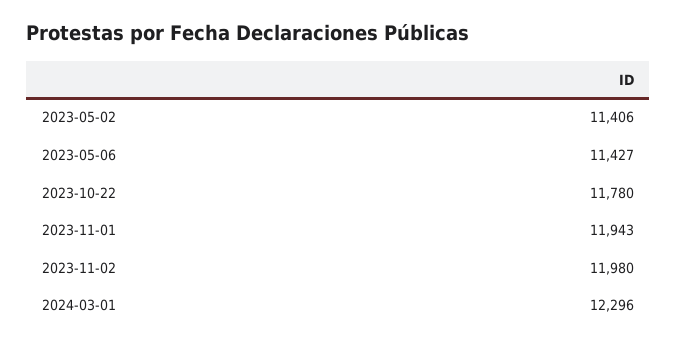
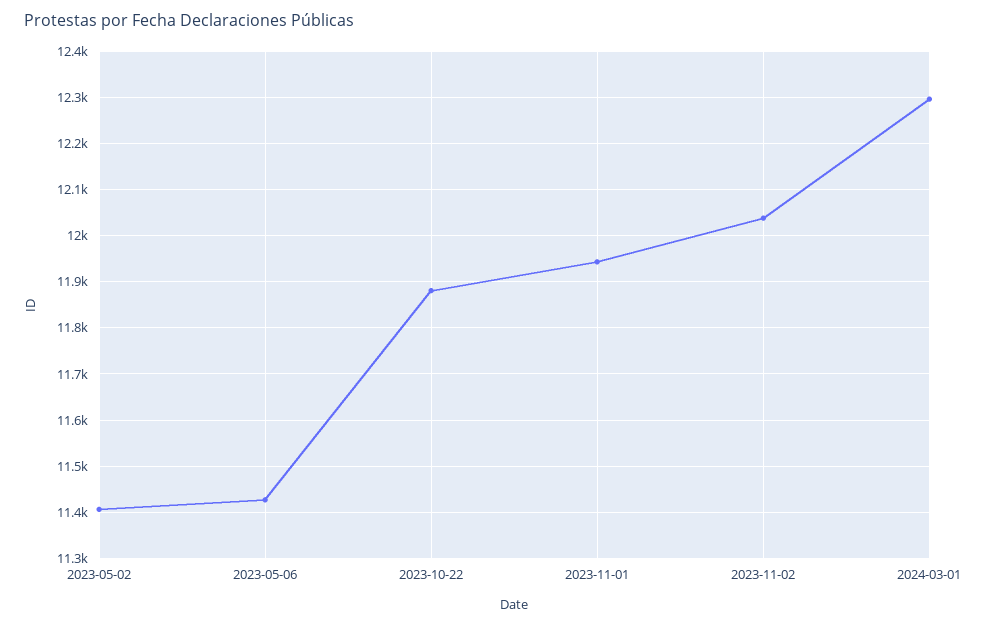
  {
    "2023-05-02": 11406,
    "2023-05-06": 11427,
-   "2023-10-22": 11780,
+   "2023-10-22": 11880,
    "2023-11-01": 11943,
-   "2023-11-02": 11980,
+   "2023-11-02": 12040,
    "2024-03-01": 12296
  }

